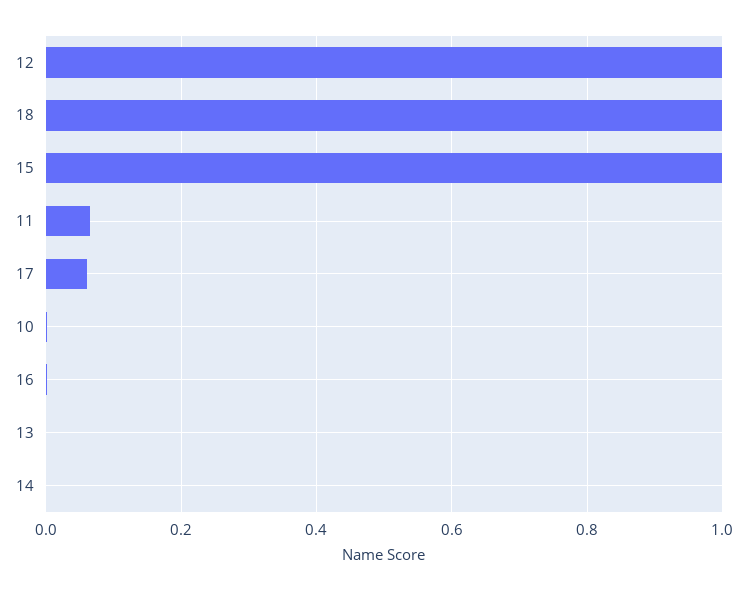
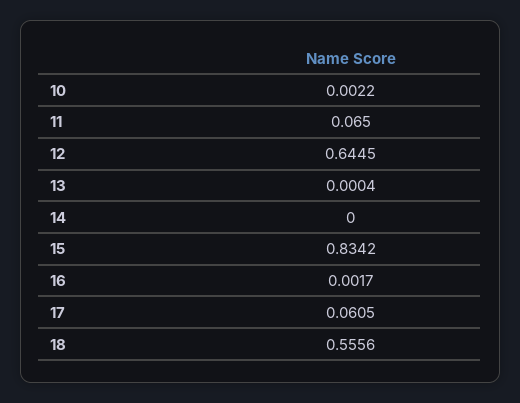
  {
-   "12": 1,
+   "12": 0.6445,
-   "18": 1,
+   "18": 0.5556,
-   "15": 1,
+   "15": 0.8342,
    "11": 0.065,
    "17": 0.0605,
    "10": 0.0022,
    "16": 0.0017,
    "13": 0.0004,
    "14": 0
  }

